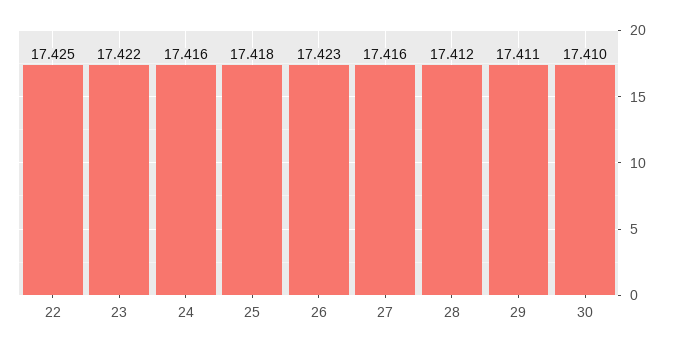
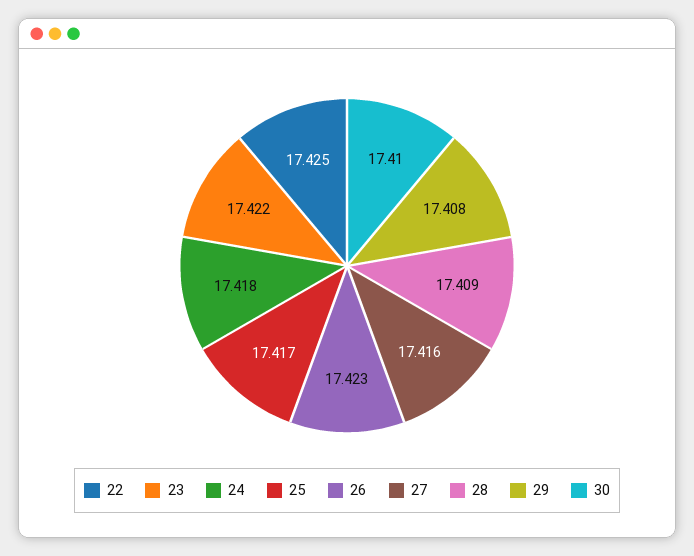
  {
    "22": 17.425,
    "23": 17.422,
-   "24": 17.416,
+   "24": 17.418,
-   "25": 17.418,
+   "25": 17.417,
    "26": 17.423,
    "27": 17.416,
-   "28": 17.412,
+   "28": 17.409,
-   "29": 17.411,
+   "29": 17.408,
    "30": 17.41
  }

